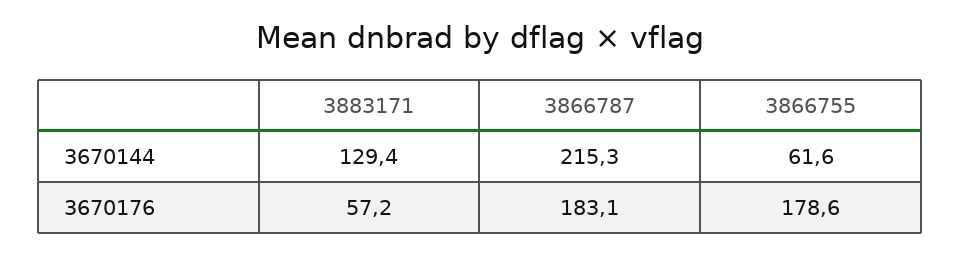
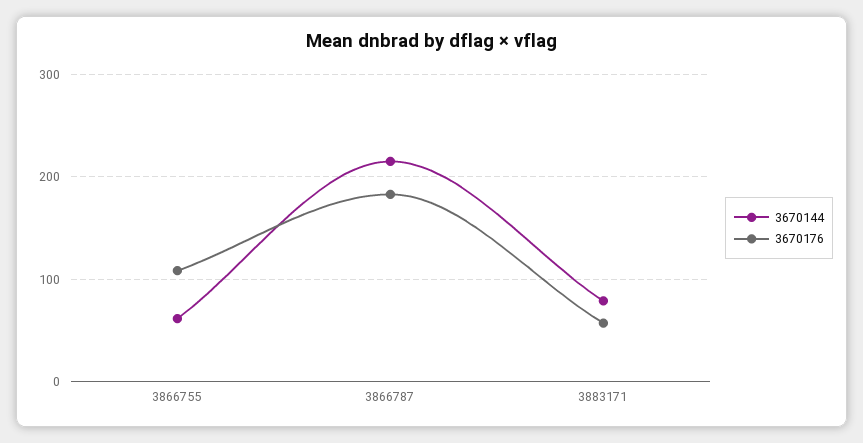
  {
    "3670144": {
-     "3883171": 129.4,
+     "3883171": 80,
      "3866787": 215.3,
      "3866755": 61.6
    },
    "3670176": {
      "3883171": 57.2,
      "3866787": 183.1,
-     "3866755": 178.6
+     "3866755": 110
    }
  }

